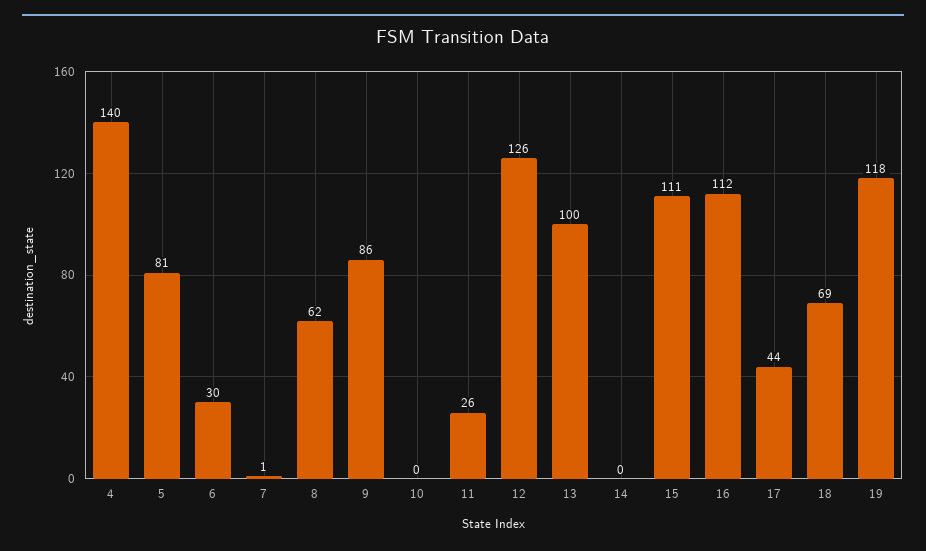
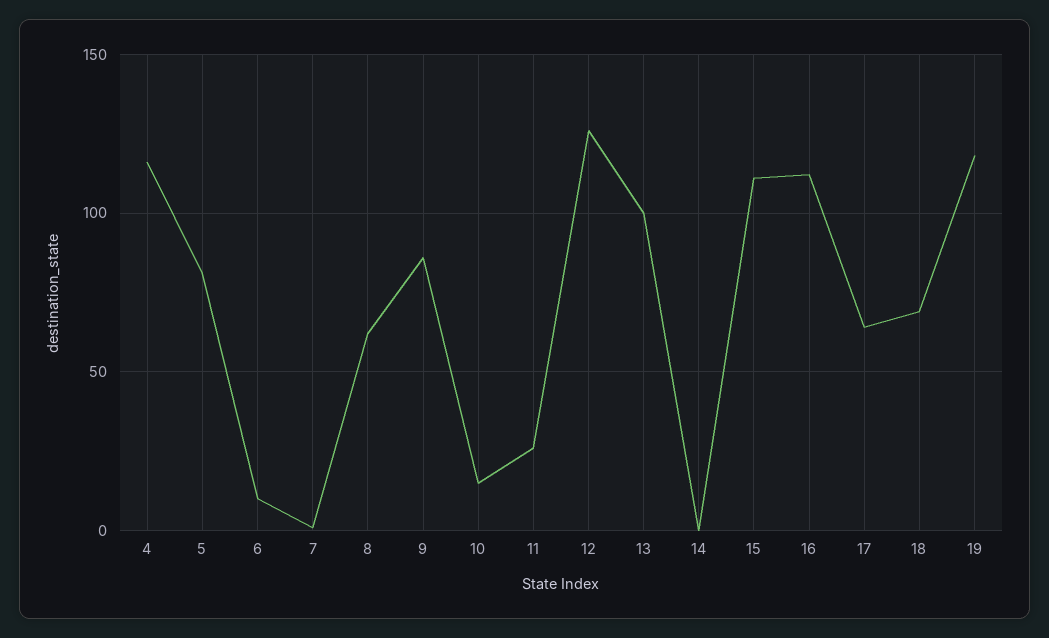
  {
-   "4": 140,
+   "4": 115,
    "5": 81,
-   "6": 30,
+   "6": 10,
    "7": 1,
    "8": 62,
    "9": 86,
-   "10": 0,
+   "10": 15,
    "11": 26,
    "12": 126,
    "13": 100,
    "14": 0,
    "15": 111,
    "16": 112,
-   "17": 44,
+   "17": 65,
    "18": 69,
    "19": 118
  }

